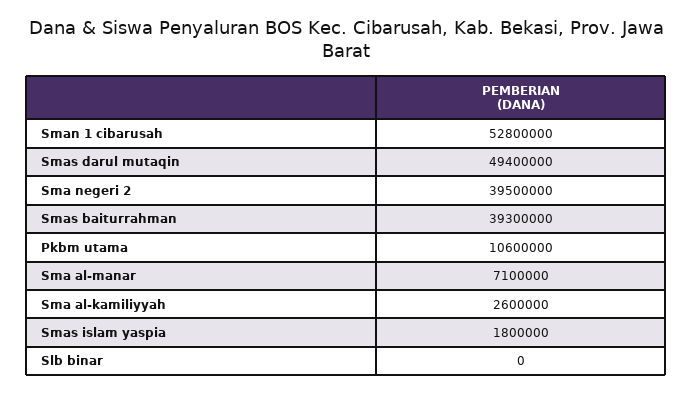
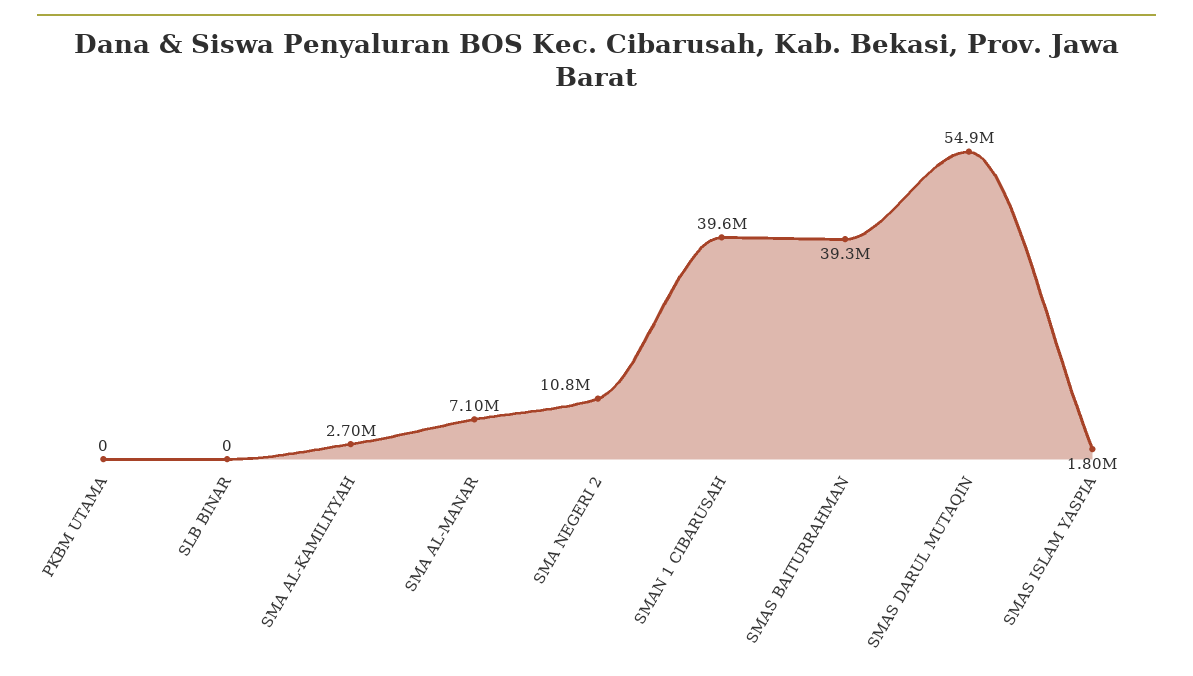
  {
-   "Sman 1 cibarusah": 52800000,
+   "Sman 1 cibarusah": 39600000,
-   "Smas darul mutaqin": 49400000,
+   "Smas darul mutaqin": 54900000,
-   "Sma negeri 2": 39500000,
+   "Sma negeri 2": 10800000,
    "Smas baiturrahman": 39300000,
-   "Pkbm utama": 10600000,
+   "Pkbm utama": 0,
    "Sma al-manar": 7100000,
-   "Sma al-kamiliyyah": 2600000,
+   "Sma al-kamiliyyah": 2700000,
    "Smas islam yaspia": 1800000,
    "Slb binar": 0
  }

